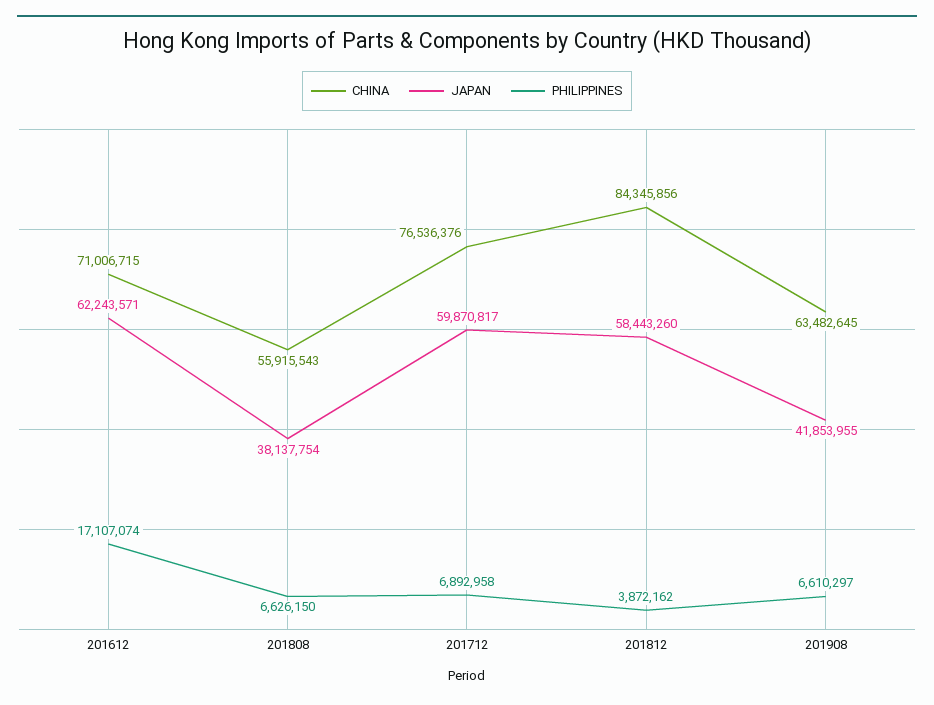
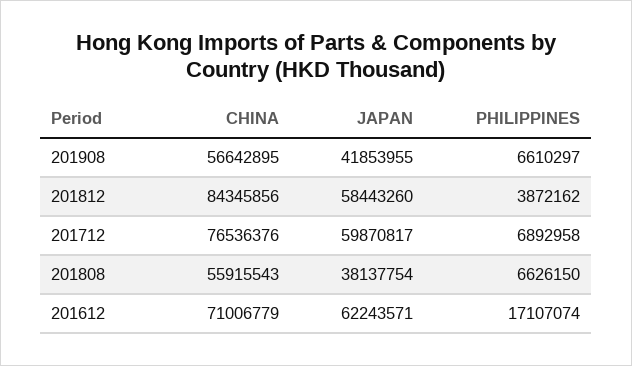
  {
    "CHINA": {
-     "201612": 71006715,
+     "201612": 71006779,
      "201808": 55915543,
      "201712": 76536376,
      "201812": 84345856,
-     "201908": 63482645
+     "201908": 56642895
    },
    "JAPAN": {
      "201612": 62243571,
      "201808": 38137754,
      "201712": 59870817,
      "201812": 58443260,
      "201908": 41853955
    },
    "PHILIPPINES": {
      "201612": 17107074,
      "201808": 6626150,
      "201712": 6892958,
      "201812": 3872162,
      "201908": 6610297
    }
  }

